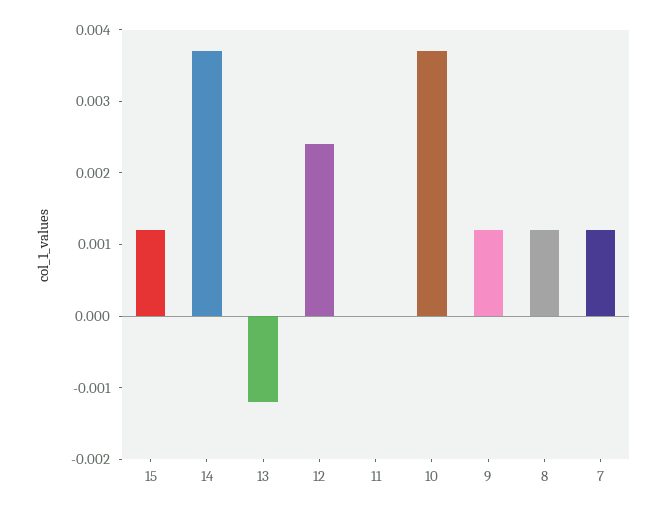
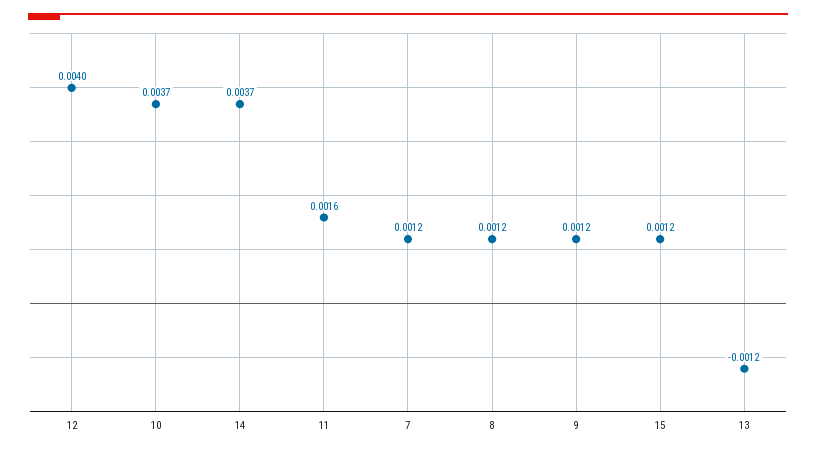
  {
    "15": 0.0012,
    "14": 0.0037,
    "13": -0.0012,
-   "12": 0.0025,
+   "12": 0.004,
-   "11": 0,
+   "11": 0.0016,
    "10": 0.0037,
    "9": 0.0012,
    "8": 0.0012,
    "7": 0.0012
  }

